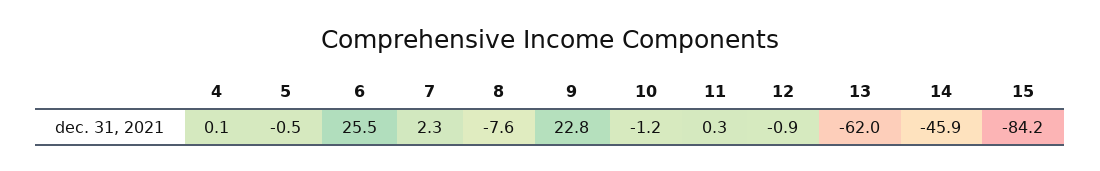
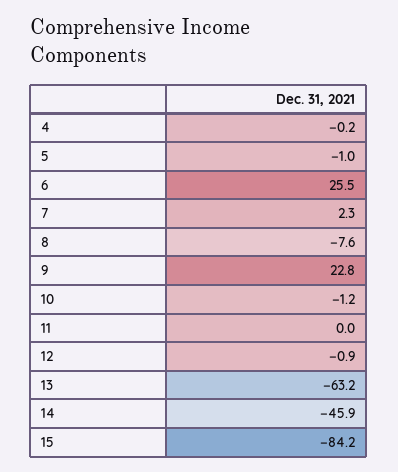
  {
-   "4": 0.1,
+   "4": -0.2,
-   "5": -0.5,
+   "5": -1,
    "6": 25.5,
    "7": 2.3,
    "8": -7.6,
    "9": 22.8,
    "10": -1.2,
-   "11": 0.3,
+   "11": 0,
    "12": -0.9,
-   "13": -62,
+   "13": -63.2,
    "14": -45.9,
    "15": -84.2
  }

